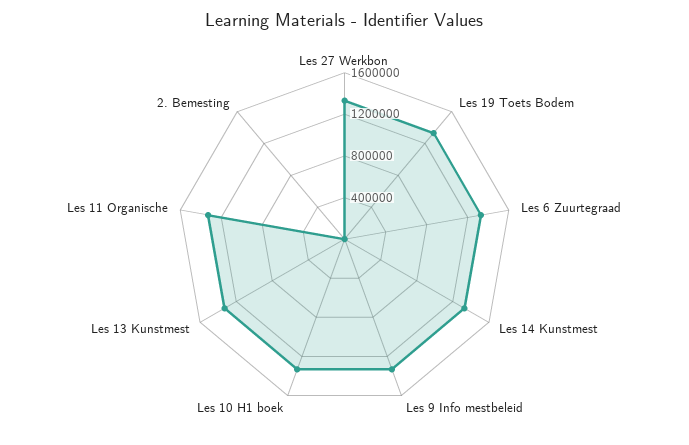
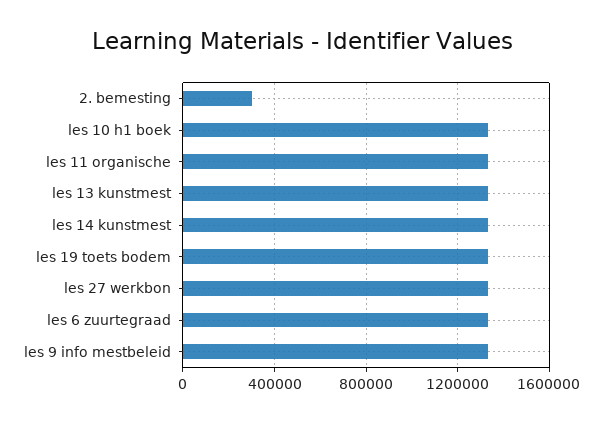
  {
    "Les 27 Werkbon": 1350000,
    "Les 19 Toets Bodem": 1350000,
    "Les 6 Zuurtegraad": 1350000,
    "Les 14 Kunstmest": 1350000,
    "Les 9 Info mestbeleid": 1350000,
    "Les 10 H1 boek": 1350000,
    "Les 13 Kunstmest": 1350000,
    "Les 11 Organische": 1350000,
-   "2. Bemesting": 0
+   "2. Bemesting": 300000
  }

